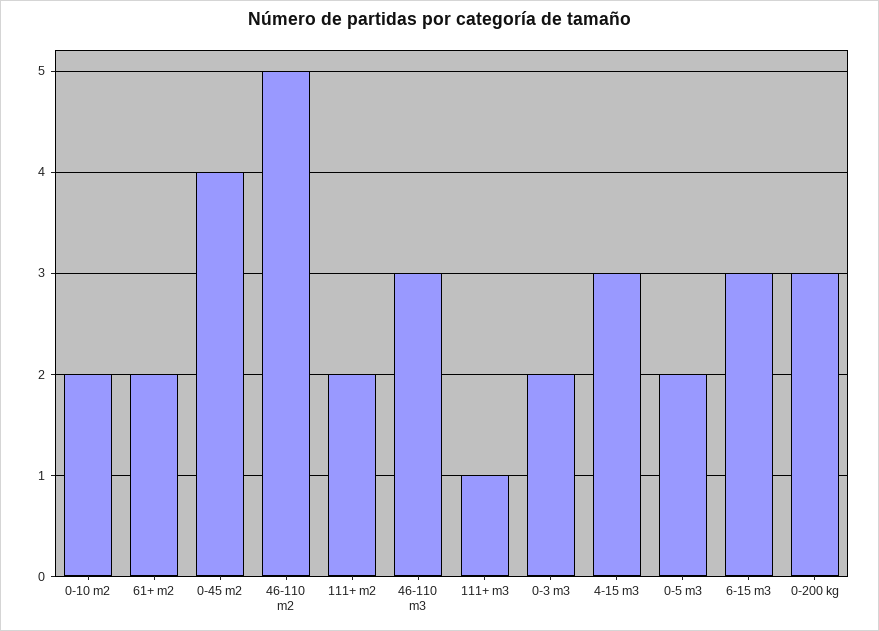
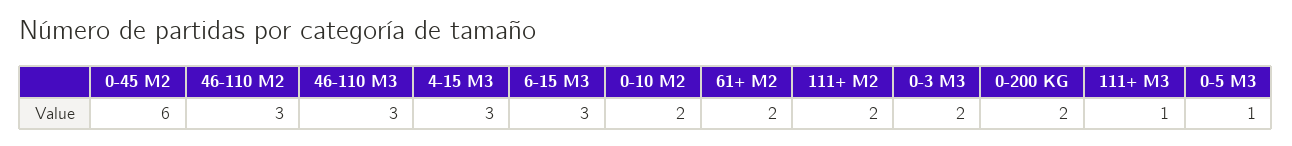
  {
    "0-10 m2": 2,
    "61+ m2": 2,
-   "0-45 m2": 4,
+   "0-45 m2": 6,
-   "46-110 m2": 5,
+   "46-110 m2": 3,
    "111+ m2": 2,
    "46-110 m3": 3,
    "111+ m3": 1,
    "0-3 m3": 2,
    "4-15 m3": 3,
-   "0-5 m3": 2,
+   "0-5 m3": 1,
    "6-15 m3": 3,
-   "0-200 kg": 3
+   "0-200 kg": 2
  }

